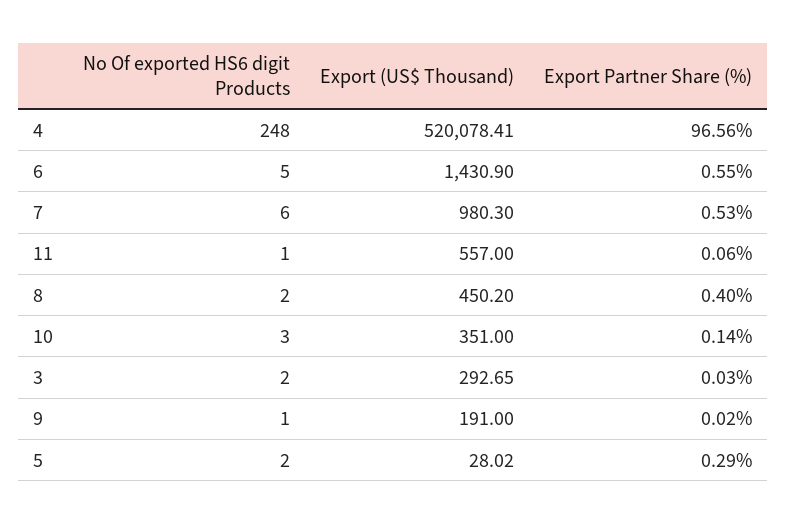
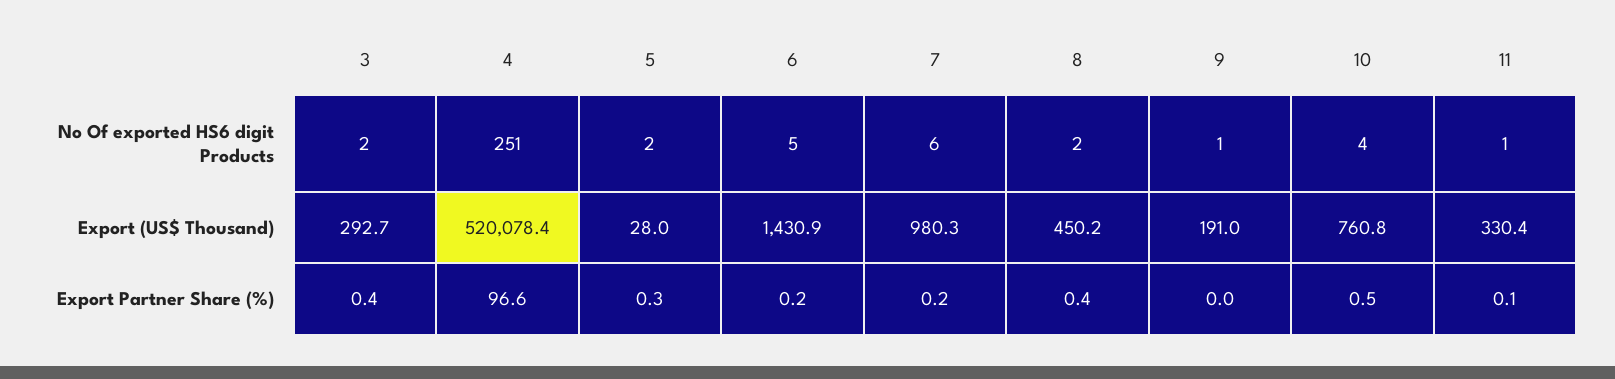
  {
    "No Of exported HS6 digit Products": {
-     "4": 248,
+     "4": 251,
      "6": 5,
      "7": 6,
      "11": 1,
      "8": 2,
-     "10": 3,
+     "10": 4,
      "3": 2,
      "9": 1,
      "5": 2
    },
    "Export (US$ Thousand)": {
      "4": 520078.41,
      "6": 1430.9,
      "7": 980.3,
-     "11": 557,
+     "11": 330.4,
      "8": 450.2,
-     "10": 351,
+     "10": 760.8,
      "3": 292.65,
      "9": 191,
      "5": 28.02
    },
    "Export Partner Share (%)": {
      "4": 96.56,
-     "6": 0.55,
+     "6": 0.2,
-     "7": 0.53,
+     "7": 0.2,
      "11": 0.06,
      "8": 0.4,
-     "10": 0.14,
+     "10": 0.5,
-     "3": 0.03,
+     "3": 0.4,
      "9": 0.02,
      "5": 0.29
    }
  }

